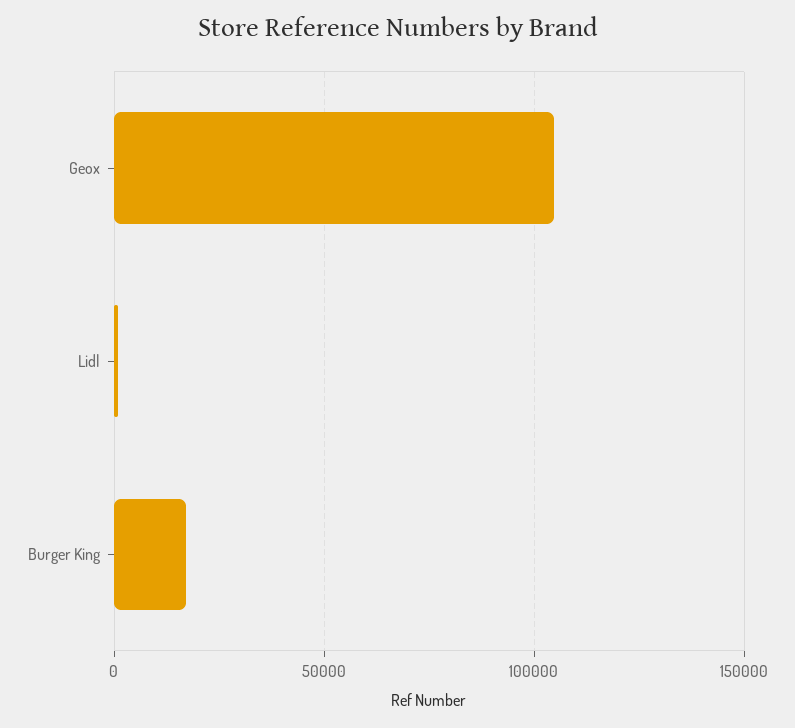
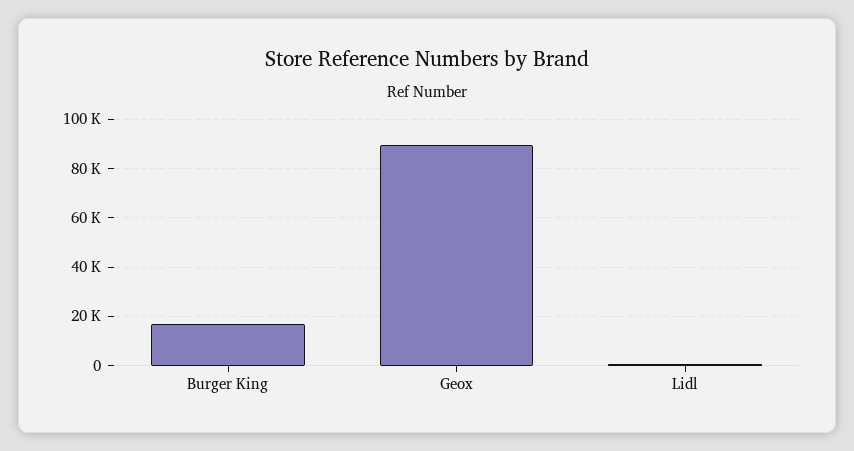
  {
-   "Geox": 105000,
+   "Geox": 90000,
    "Lidl": 0,
    "Burger King": 17500
  }

